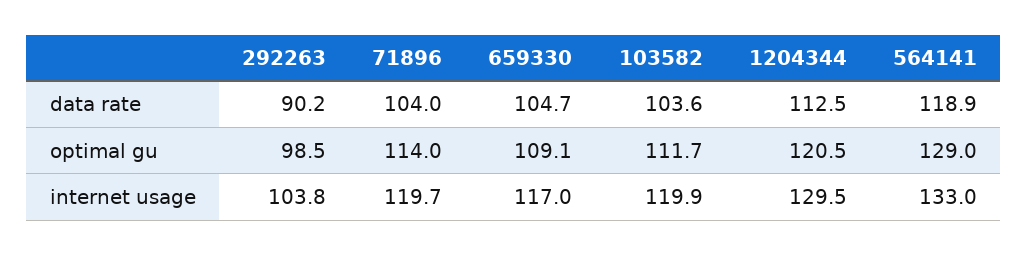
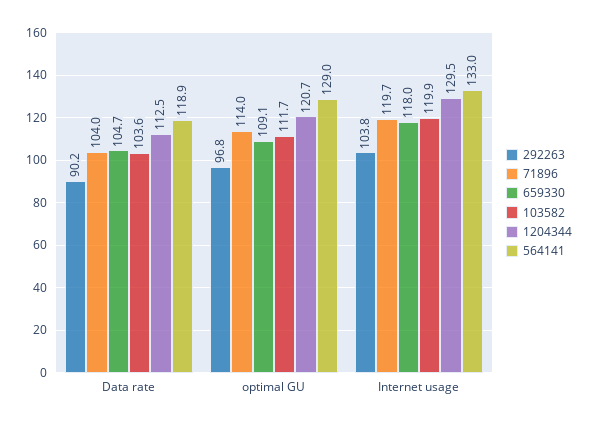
  {
    "292263": {
      "data rate": 90.2,
-     "optimal gu": 98.5,
+     "optimal gu": 96.8,
      "internet usage": 103.8
    },
    "71896": {
      "data rate": 104,
      "optimal gu": 114,
      "internet usage": 119.7
    },
    "659330": {
      "data rate": 104.7,
      "optimal gu": 109.1,
-     "internet usage": 117
+     "internet usage": 118
    },
    "103582": {
      "data rate": 103.6,
      "optimal gu": 111.7,
      "internet usage": 119.9
    },
    "1204344": {
      "data rate": 112.5,
-     "optimal gu": 120.5,
+     "optimal gu": 120.7,
      "internet usage": 129.5
    },
    "564141": {
      "data rate": 118.9,
      "optimal gu": 129,
      "internet usage": 133
    }
  }

